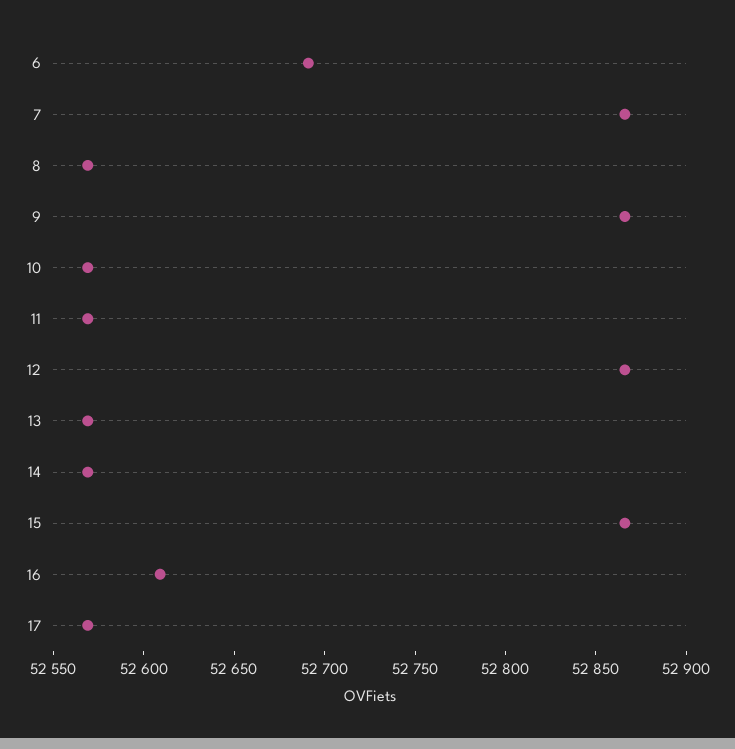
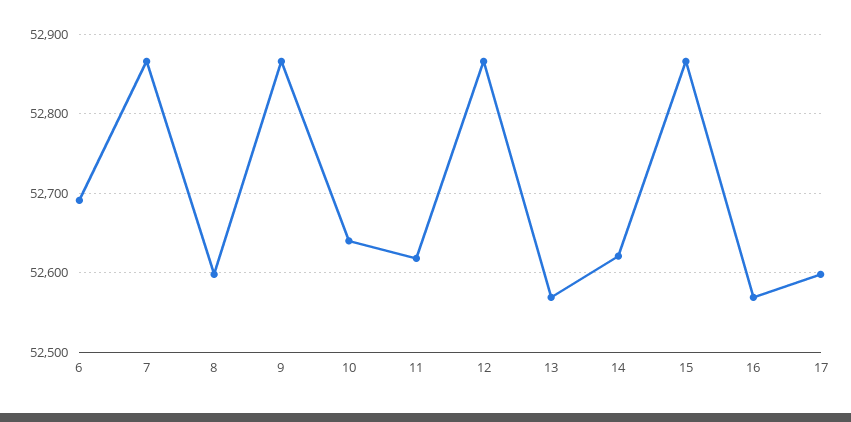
  {
    "6": 52690,
    "7": 52870,
-   "8": 52570,
+   "8": 52600,
    "9": 52870,
-   "10": 52570,
+   "10": 52640,
-   "11": 52570,
+   "11": 52620,
    "12": 52870,
    "13": 52570,
-   "14": 52570,
+   "14": 52620,
    "15": 52870,
-   "16": 52610,
+   "16": 52570,
-   "17": 52570
+   "17": 52600
  }

